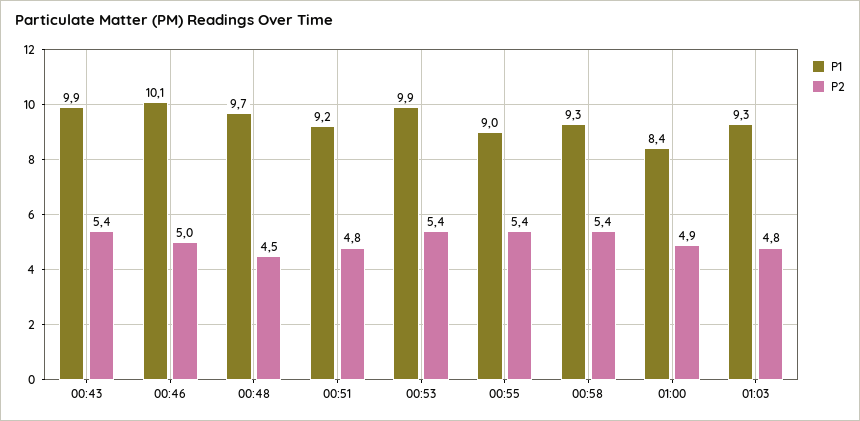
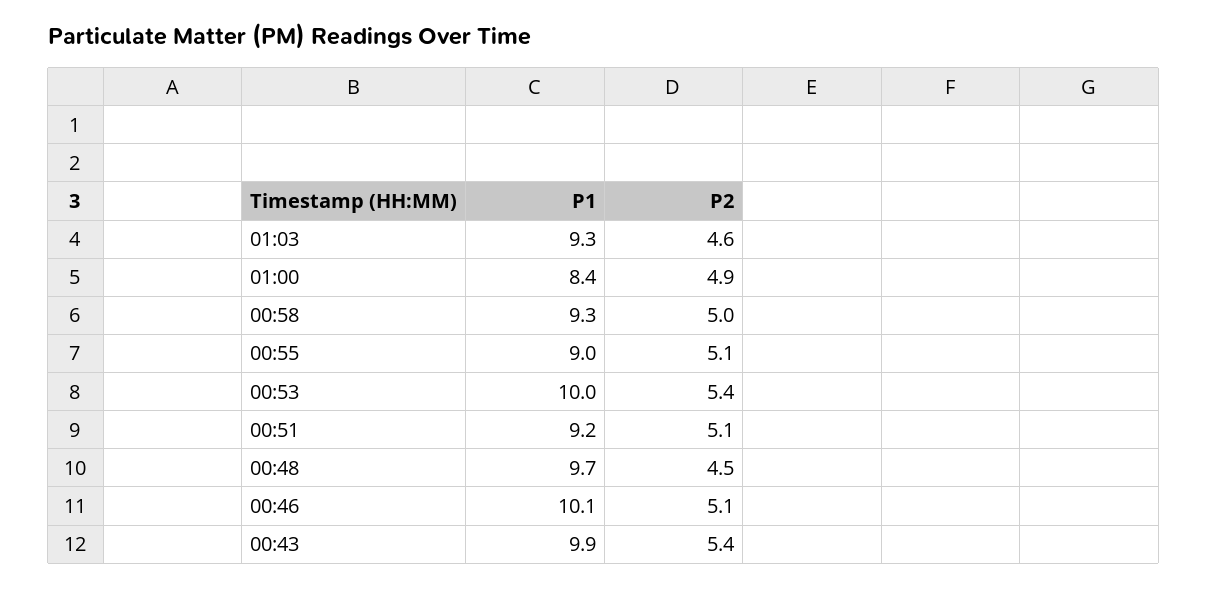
  {
    "P1": {
      "00:43": 9.9,
      "00:46": 10.1,
      "00:48": 9.7,
      "00:51": 9.2,
-     "00:53": 9.9,
+     "00:53": 10,
      "00:55": 9,
      "00:58": 9.3,
      "01:00": 8.4,
      "01:03": 9.3
    },
    "P2": {
      "00:43": 5.4,
-     "00:46": 5,
+     "00:46": 5.1,
      "00:48": 4.5,
-     "00:51": 4.8,
+     "00:51": 5.1,
      "00:53": 5.4,
-     "00:55": 5.4,
+     "00:55": 5.1,
-     "00:58": 5.4,
+     "00:58": 5,
      "01:00": 4.9,
-     "01:03": 4.8
+     "01:03": 4.6
    }
  }

